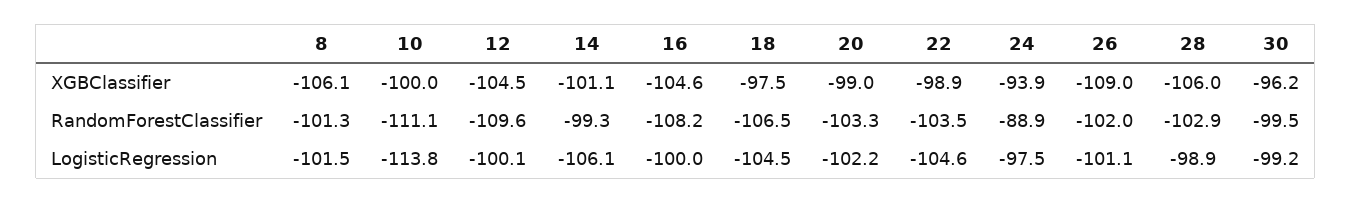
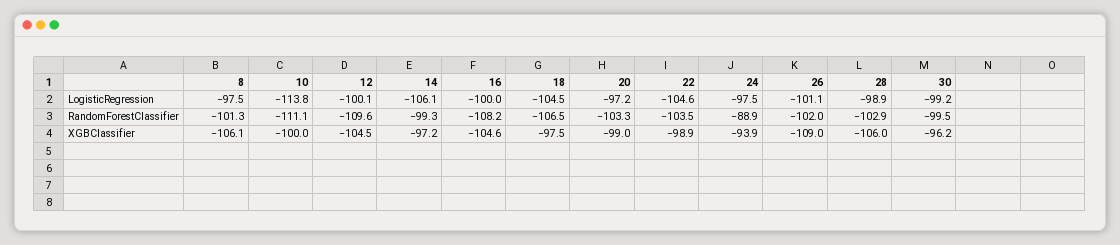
  {
    "8": {
      "XGBClassifier": -106.1,
      "RandomForestClassifier": -101.3,
-     "LogisticRegression": -101.5
+     "LogisticRegression": -97.5
    },
    "10": {
      "XGBClassifier": -100,
      "RandomForestClassifier": -111.1,
      "LogisticRegression": -113.8
    },
    "12": {
      "XGBClassifier": -104.5,
      "RandomForestClassifier": -109.6,
      "LogisticRegression": -100.1
    },
    "14": {
-     "XGBClassifier": -101.1,
+     "XGBClassifier": -97.2,
      "RandomForestClassifier": -99.3,
      "LogisticRegression": -106.1
    },
    "16": {
      "XGBClassifier": -104.6,
      "RandomForestClassifier": -108.2,
      "LogisticRegression": -100
    },
    "18": {
      "XGBClassifier": -97.5,
      "RandomForestClassifier": -106.5,
      "LogisticRegression": -104.5
    },
    "20": {
      "XGBClassifier": -99,
      "RandomForestClassifier": -103.3,
-     "LogisticRegression": -102.2
+     "LogisticRegression": -97.2
    },
    "22": {
      "XGBClassifier": -98.9,
      "RandomForestClassifier": -103.5,
      "LogisticRegression": -104.6
    },
    "24": {
      "XGBClassifier": -93.9,
      "RandomForestClassifier": -88.9,
      "LogisticRegression": -97.5
    },
    "26": {
      "XGBClassifier": -109,
      "RandomForestClassifier": -102,
      "LogisticRegression": -101.1
    },
    "28": {
      "XGBClassifier": -106,
      "RandomForestClassifier": -102.9,
      "LogisticRegression": -98.9
    },
    "30": {
      "XGBClassifier": -96.2,
      "RandomForestClassifier": -99.5,
      "LogisticRegression": -99.2
    }
  }

